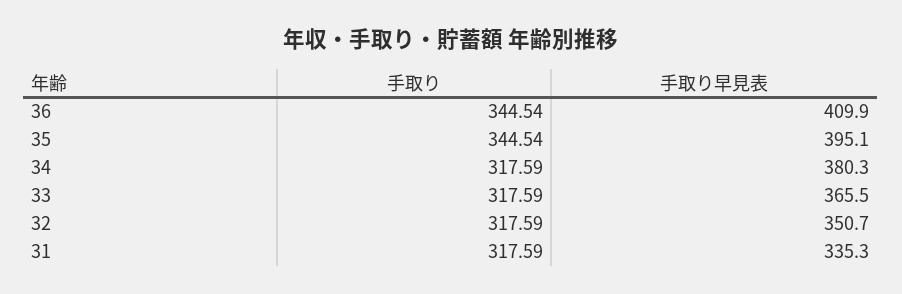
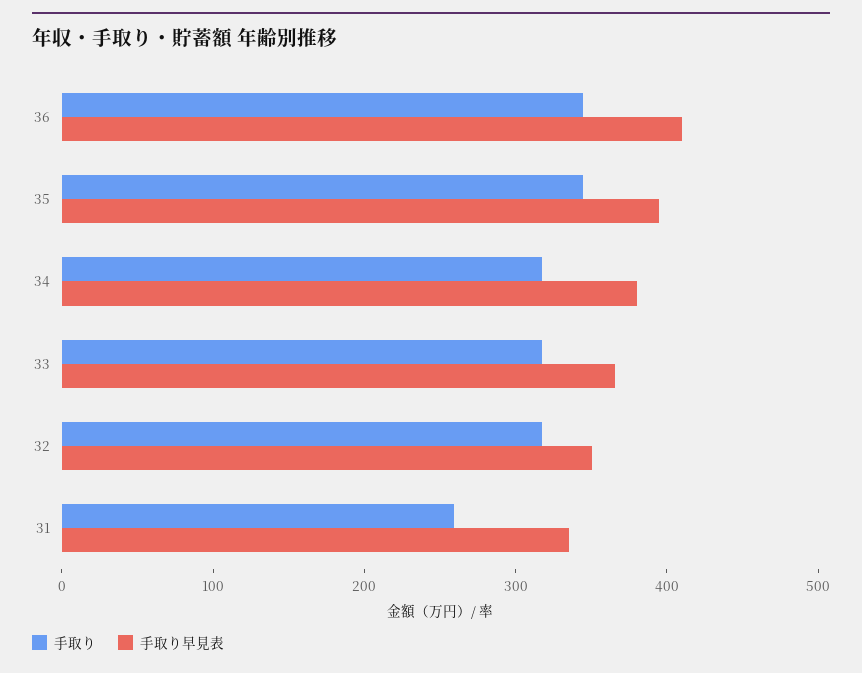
  {
    "手取り": {
      "36": 344.54,
      "35": 344.54,
      "34": 317.59,
      "33": 317.59,
      "32": 317.59,
-     "31": 317.59
+     "31": 260
    },
    "手取り早見表": {
      "36": 409.9,
      "35": 395.1,
      "34": 380.3,
      "33": 365.5,
      "32": 350.7,
      "31": 335.3
    }
  }

